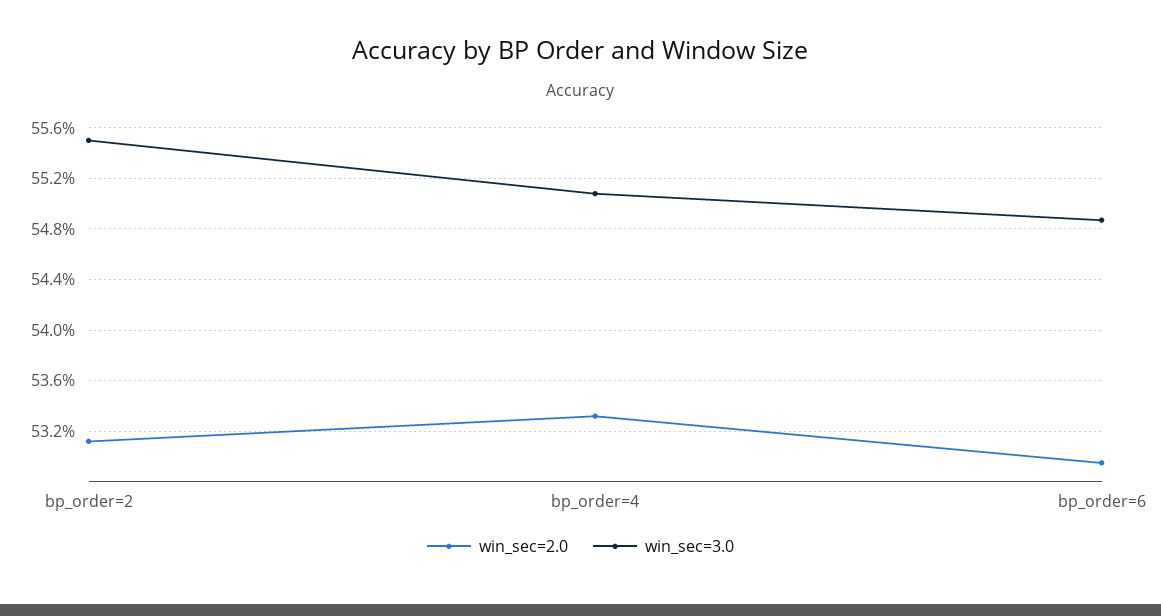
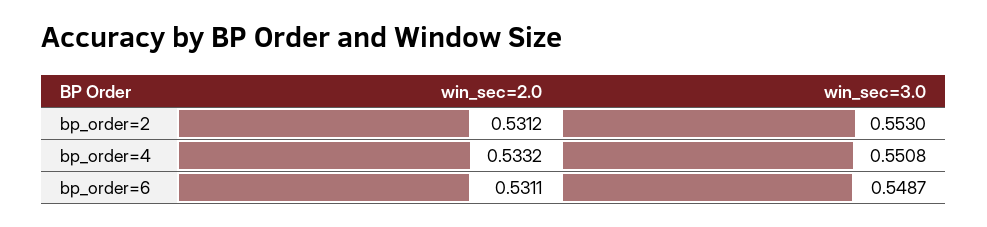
  {
    "win_sec=2.0": {
      "bp_order=2": 0.5312,
      "bp_order=4": 0.5332,
-     "bp_order=6": 0.5295
+     "bp_order=6": 0.5311
    },
    "win_sec=3.0": {
-     "bp_order=2": 0.555,
+     "bp_order=2": 0.553,
      "bp_order=4": 0.5508,
      "bp_order=6": 0.5487
    }
  }

